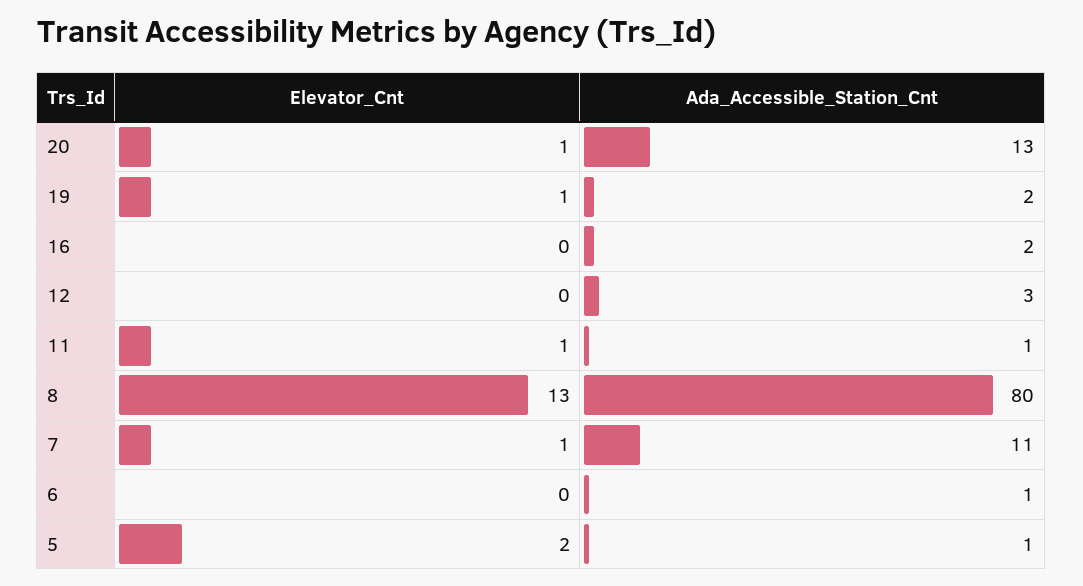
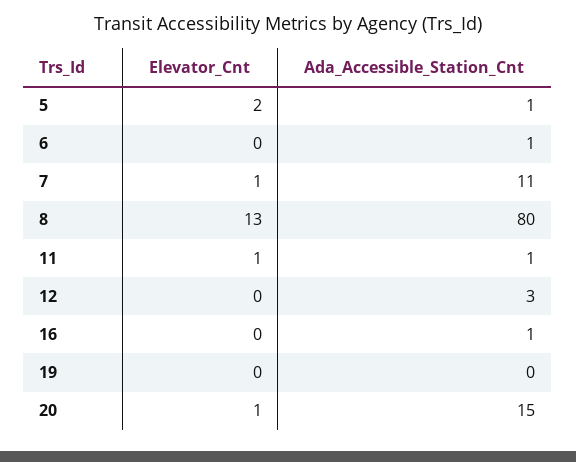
  {
    "Elevator_Cnt": {
      "20": 1,
-     "19": 1,
+     "19": 0,
      "16": 0,
      "12": 0,
      "11": 1,
      "8": 13,
      "7": 1,
      "6": 0,
      "5": 2
    },
    "Ada_Accessible_Station_Cnt": {
-     "20": 13,
+     "20": 15,
-     "19": 2,
+     "19": 0,
-     "16": 2,
+     "16": 1,
      "12": 3,
      "11": 1,
      "8": 80,
      "7": 11,
      "6": 1,
      "5": 1
    }
  }

